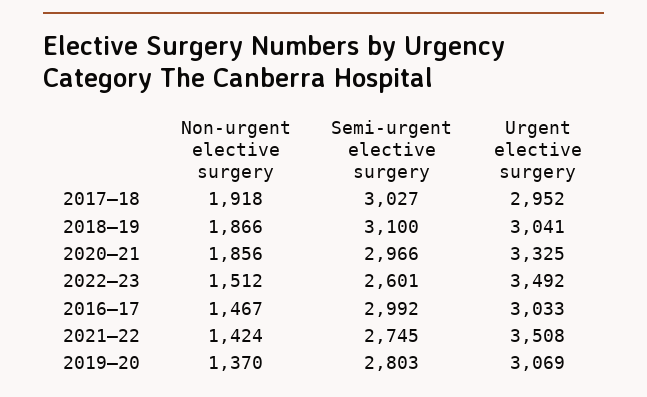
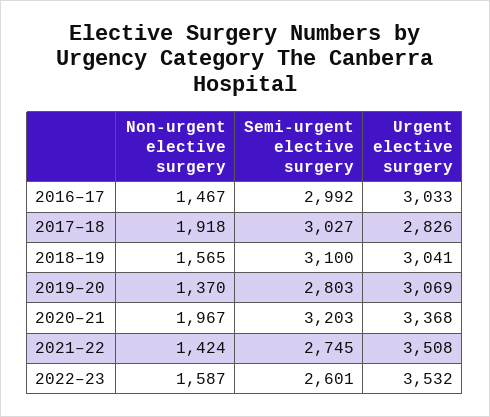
  {
    "Non-urgent elective surgery": {
      "2017–18": 1918,
-     "2018–19": 1866,
+     "2018–19": 1565,
-     "2020–21": 1856,
+     "2020–21": 1967,
-     "2022–23": 1512,
+     "2022–23": 1587,
      "2016–17": 1467,
      "2021–22": 1424,
      "2019–20": 1370
    },
    "Semi-urgent elective surgery": {
      "2017–18": 3027,
      "2018–19": 3100,
-     "2020–21": 2966,
+     "2020–21": 3203,
      "2022–23": 2601,
      "2016–17": 2992,
      "2021–22": 2745,
      "2019–20": 2803
    },
    "Urgent elective surgery": {
-     "2017–18": 2952,
+     "2017–18": 2826,
      "2018–19": 3041,
-     "2020–21": 3325,
+     "2020–21": 3368,
-     "2022–23": 3492,
+     "2022–23": 3532,
      "2016–17": 3033,
      "2021–22": 3508,
      "2019–20": 3069
    }
  }

